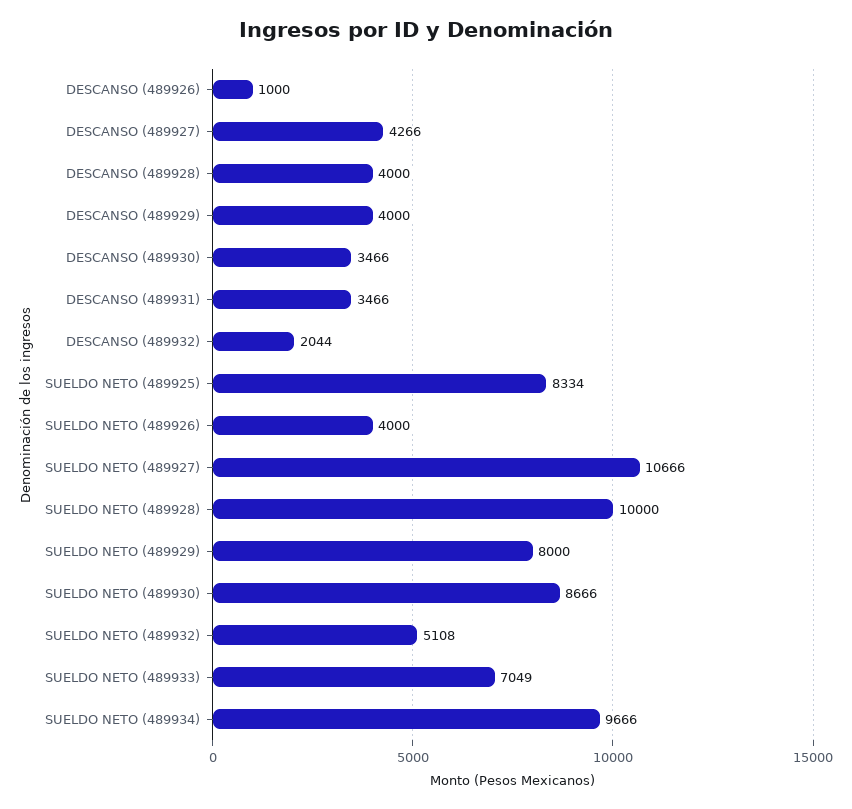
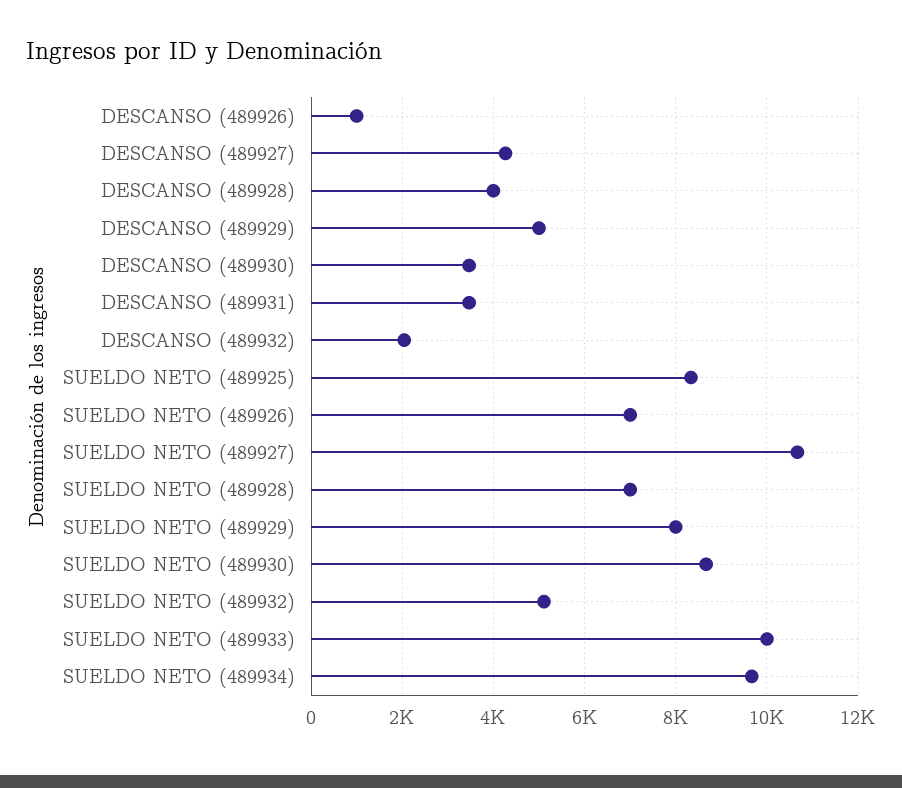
  {
    "DESCANSO (489926)": 1000,
    "DESCANSO (489927)": 4266,
    "DESCANSO (489928)": 4000,
-   "DESCANSO (489929)": 4000,
+   "DESCANSO (489929)": 5000,
    "DESCANSO (489930)": 3466,
    "DESCANSO (489931)": 3466,
    "DESCANSO (489932)": 2044,
    "SUELDO NETO (489925)": 8334,
-   "SUELDO NETO (489926)": 4000,
+   "SUELDO NETO (489926)": 7000,
    "SUELDO NETO (489927)": 10666,
-   "SUELDO NETO (489928)": 10000,
+   "SUELDO NETO (489928)": 7000,
    "SUELDO NETO (489929)": 8000,
    "SUELDO NETO (489930)": 8666,
    "SUELDO NETO (489932)": 5108,
-   "SUELDO NETO (489933)": 7049,
+   "SUELDO NETO (489933)": 10000,
    "SUELDO NETO (489934)": 9666
  }

